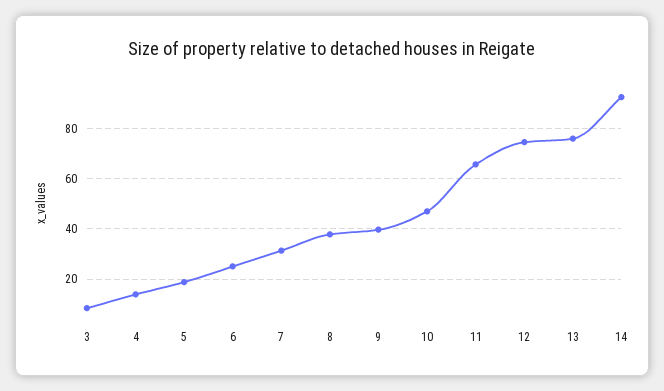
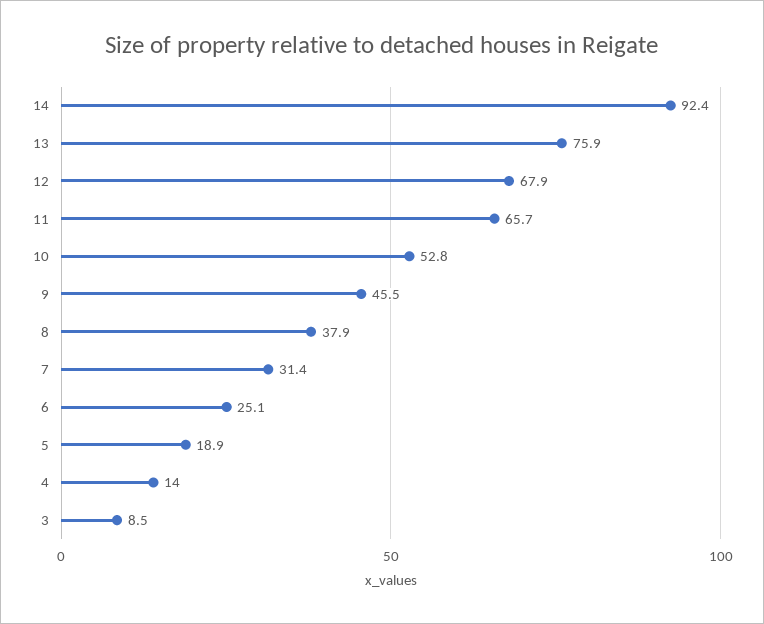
  {
    "3": 8.5,
    "4": 14,
    "5": 18.9,
    "6": 25.1,
    "7": 31.4,
    "8": 37.9,
-   "9": 40,
+   "9": 45.5,
-   "10": 47.5,
+   "10": 52.8,
    "11": 65.7,
-   "12": 75,
+   "12": 67.9,
    "13": 75.9,
    "14": 92.4
  }

